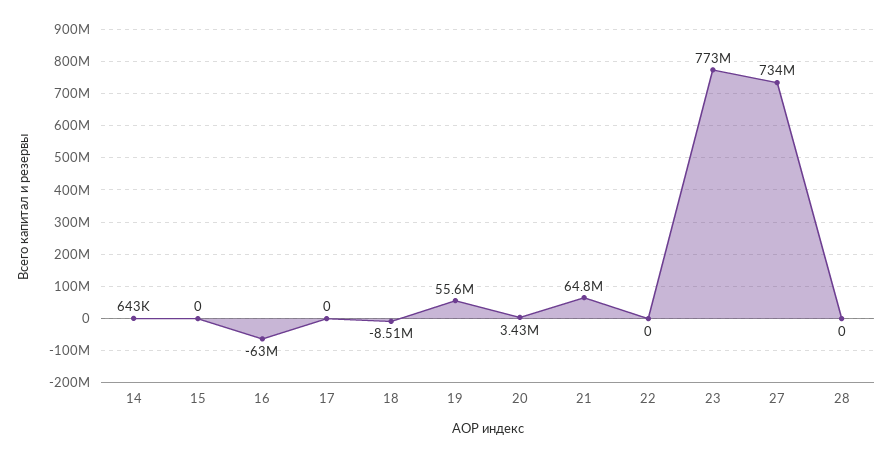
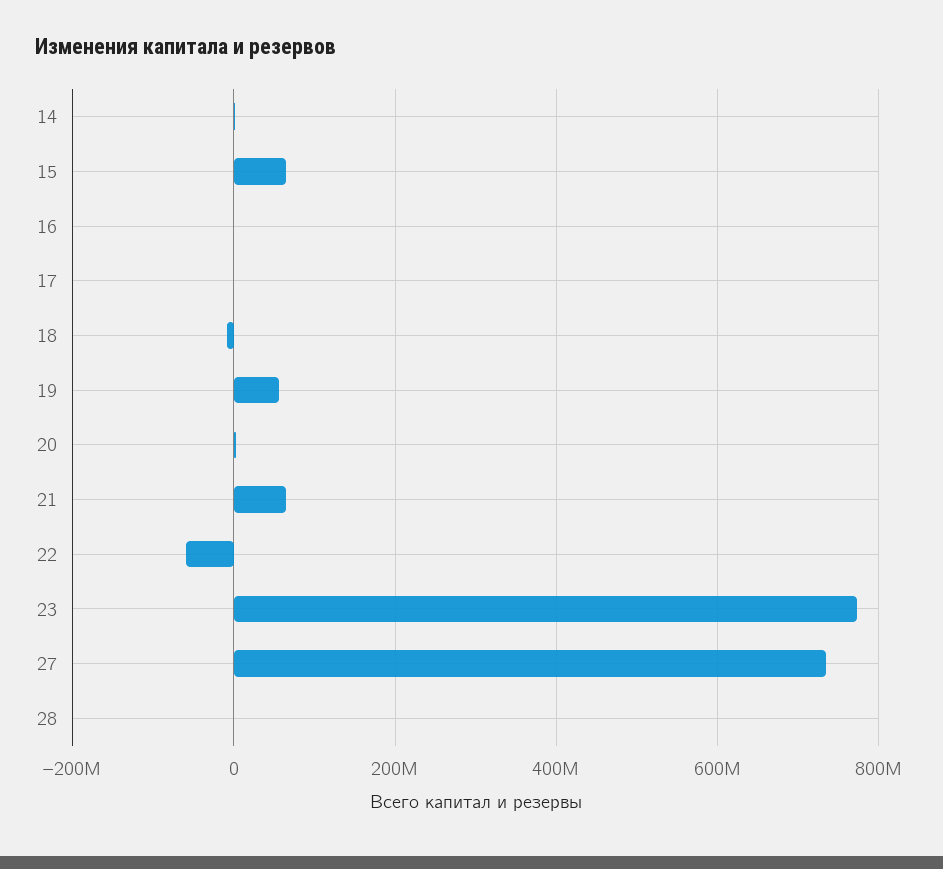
  {
    "14": 643000,
-   "15": 0,
+   "15": 60000000,
-   "16": -63000000,
+   "16": 0,
    "17": 0,
    "18": -8510000,
    "19": 55600000,
    "20": 3430000,
    "21": 64800000,
-   "22": 0,
+   "22": -60000000,
    "23": 773000000,
    "27": 734000000,
    "28": 0
  }

